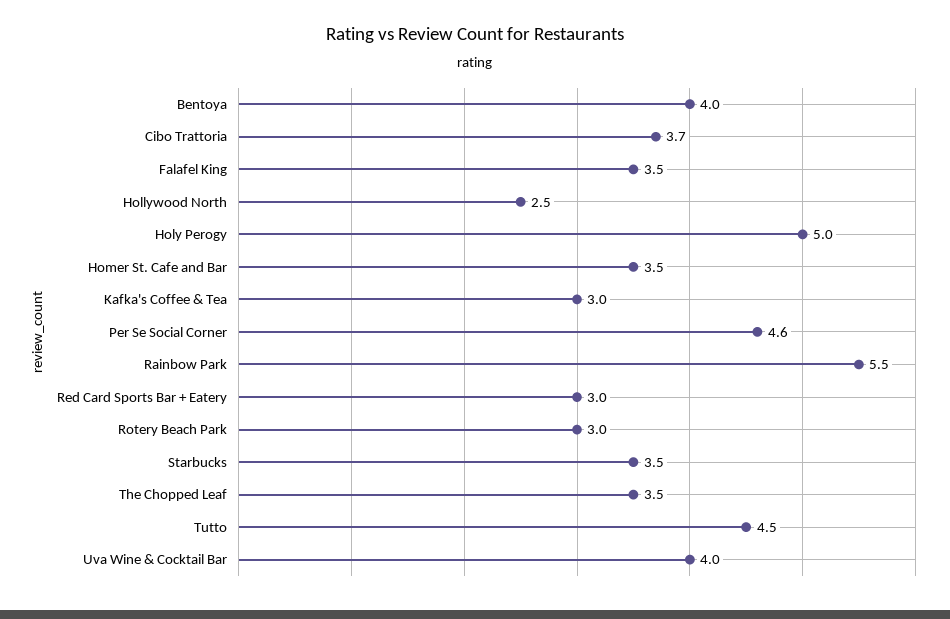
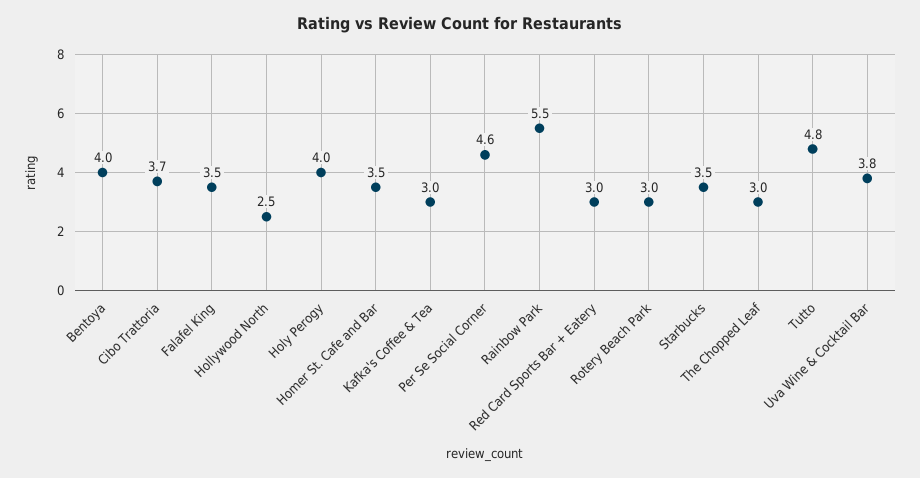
  {
    "Bentoya": 4,
    "Cibo Trattoria": 3.7,
    "Falafel King": 3.5,
    "Hollywood North": 2.5,
-   "Holy Perogy": 5,
+   "Holy Perogy": 4,
    "Homer St. Cafe and Bar": 3.5,
    "Kafka's Coffee & Tea": 3,
    "Per Se Social Corner": 4.6,
    "Rainbow Park": 5.5,
    "Red Card Sports Bar + Eatery": 3,
    "Rotery Beach Park": 3,
    "Starbucks": 3.5,
-   "The Chopped Leaf": 3.5,
+   "The Chopped Leaf": 3,
-   "Tutto": 4.5,
+   "Tutto": 4.8,
-   "Uva Wine & Cocktail Bar": 4
+   "Uva Wine & Cocktail Bar": 3.8
  }

